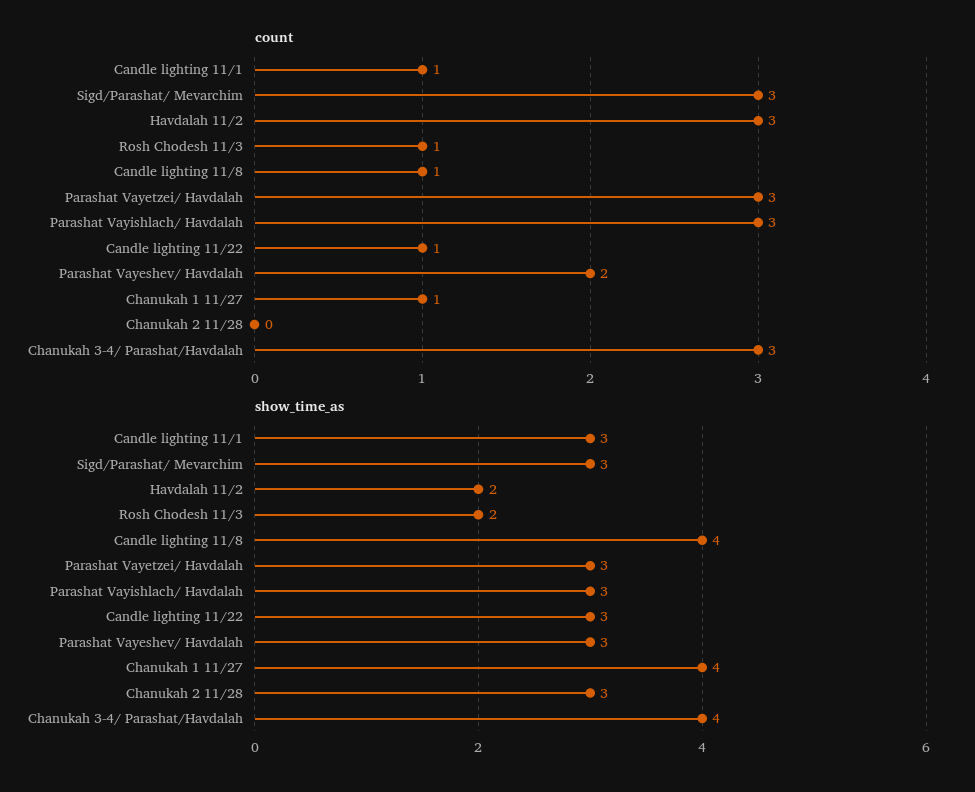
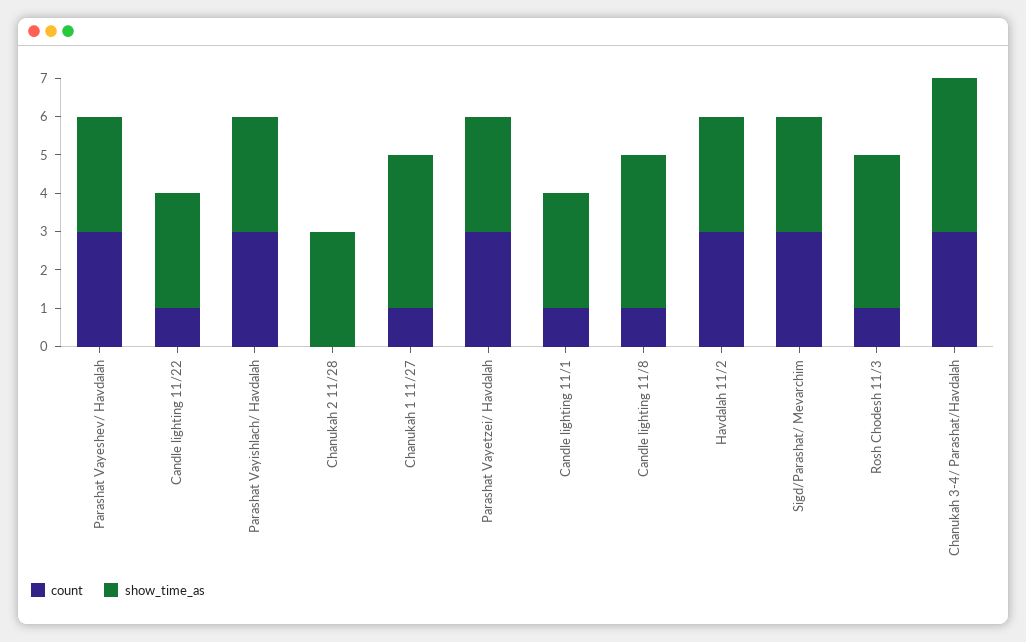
  {
    "count": {
      "Candle lighting 11/1": 1,
      "Sigd/Parashat/ Mevarchim": 3,
      "Havdalah 11/2": 3,
      "Rosh Chodesh 11/3": 1,
      "Candle lighting 11/8": 1,
      "Parashat Vayetzei/ Havdalah": 3,
      "Parashat Vayishlach/ Havdalah": 3,
      "Candle lighting 11/22": 1,
-     "Parashat Vayeshev/ Havdalah": 2,
+     "Parashat Vayeshev/ Havdalah": 3,
      "Chanukah 1 11/27": 1,
      "Chanukah 2 11/28": 0,
      "Chanukah 3-4/ Parashat/Havdalah": 3
    },
    "show_time_as": {
      "Candle lighting 11/1": 3,
      "Sigd/Parashat/ Mevarchim": 3,
-     "Havdalah 11/2": 2,
+     "Havdalah 11/2": 3,
-     "Rosh Chodesh 11/3": 2,
+     "Rosh Chodesh 11/3": 4,
      "Candle lighting 11/8": 4,
      "Parashat Vayetzei/ Havdalah": 3,
      "Parashat Vayishlach/ Havdalah": 3,
      "Candle lighting 11/22": 3,
      "Parashat Vayeshev/ Havdalah": 3,
      "Chanukah 1 11/27": 4,
      "Chanukah 2 11/28": 3,
      "Chanukah 3-4/ Parashat/Havdalah": 4
    }
  }

